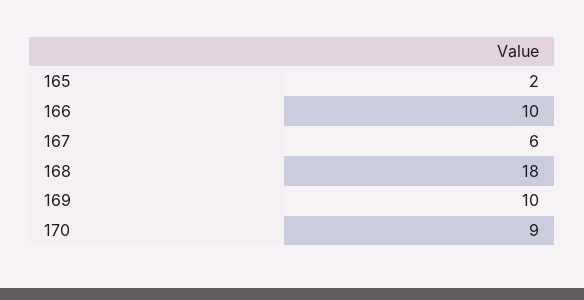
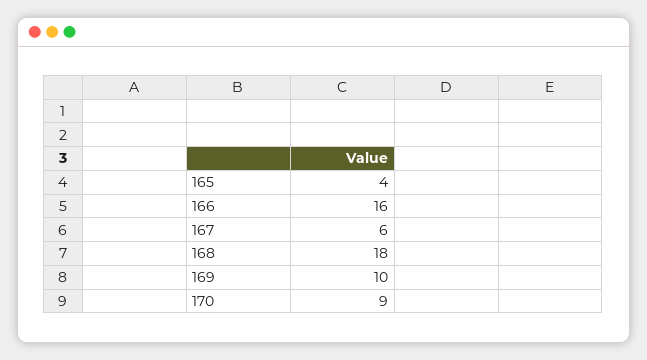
  {
-   "165": 2,
+   "165": 4,
-   "166": 10,
+   "166": 16,
    "167": 6,
    "168": 18,
    "169": 10,
    "170": 9
  }

